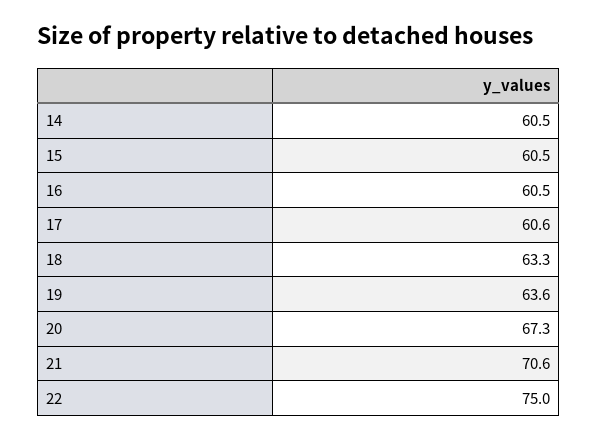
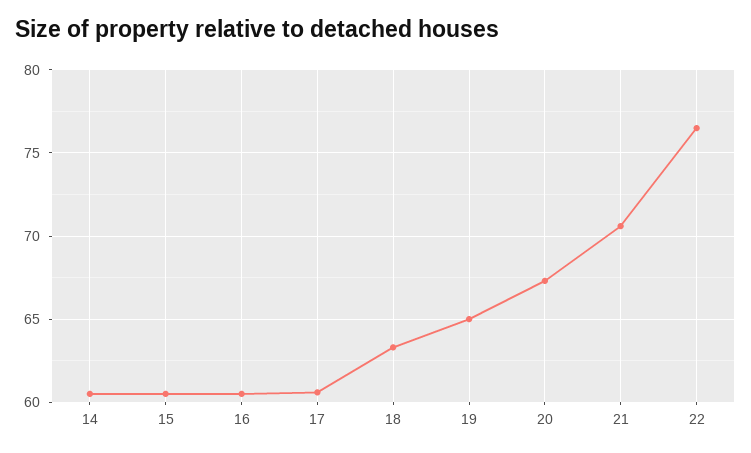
  {
    "14": 60.5,
    "15": 60.5,
    "16": 60.5,
    "17": 60.6,
    "18": 63.3,
-   "19": 63.6,
+   "19": 65,
    "20": 67.3,
    "21": 70.6,
-   "22": 75
+   "22": 76.5
  }

